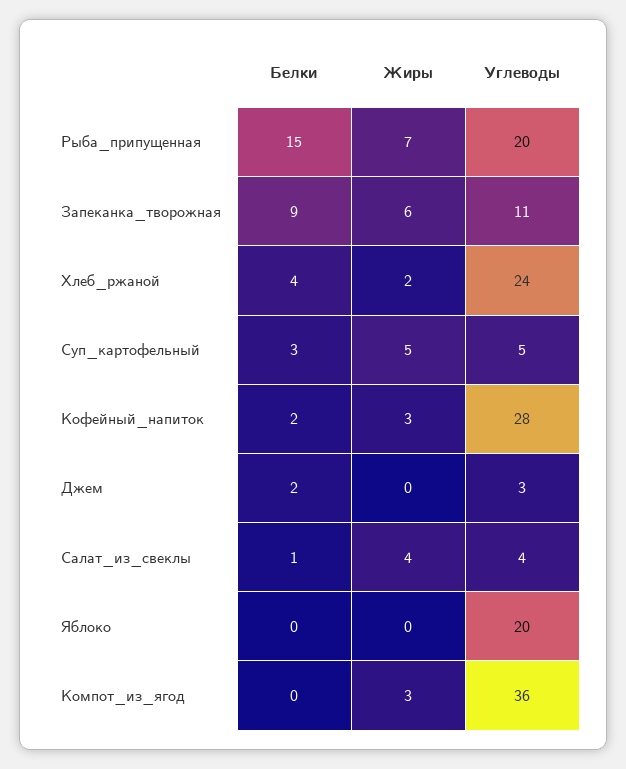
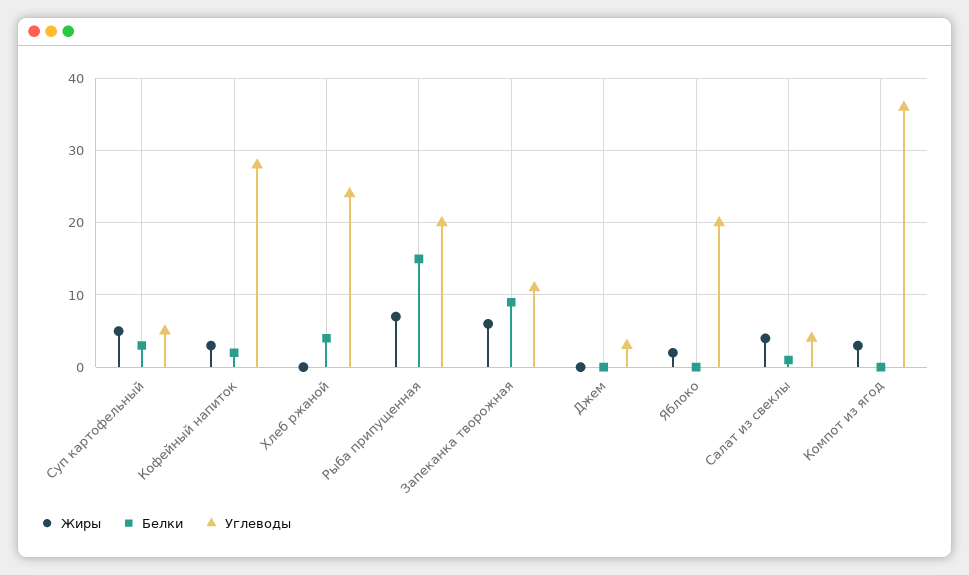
  {
    "Белки": {
      "Рыба_припущенная": 15,
      "Запеканка_творожная": 9,
      "Хлеб_ржаной": 4,
      "Суп_картофельный": 3,
      "Кофейный_напиток": 2,
-     "Джем": 2,
+     "Джем": 0,
      "Салат_из_свеклы": 1,
      "Яблоко": 0,
      "Компот_из_ягод": 0
    },
    "Жиры": {
      "Рыба_припущенная": 7,
      "Запеканка_творожная": 6,
-     "Хлеб_ржаной": 2,
+     "Хлеб_ржаной": 0,
      "Суп_картофельный": 5,
      "Кофейный_напиток": 3,
      "Джем": 0,
      "Салат_из_свеклы": 4,
-     "Яблоко": 0,
+     "Яблоко": 2,
      "Компот_из_ягод": 3
    },
    "Углеводы": {
      "Рыба_припущенная": 20,
      "Запеканка_творожная": 11,
      "Хлеб_ржаной": 24,
      "Суп_картофельный": 5,
      "Кофейный_напиток": 28,
      "Джем": 3,
      "Салат_из_свеклы": 4,
      "Яблоко": 20,
      "Компот_из_ягод": 36
    }
  }

